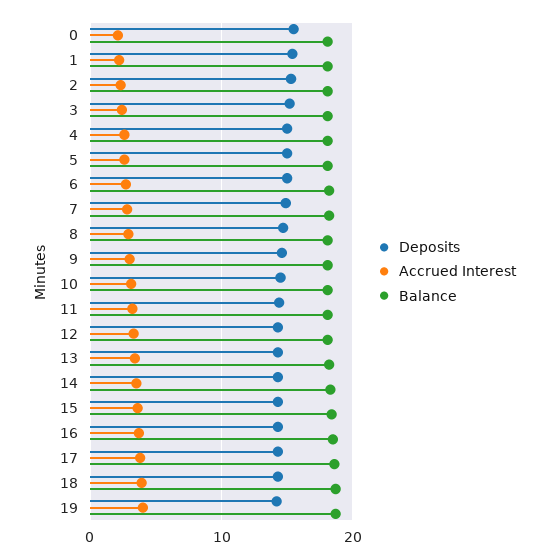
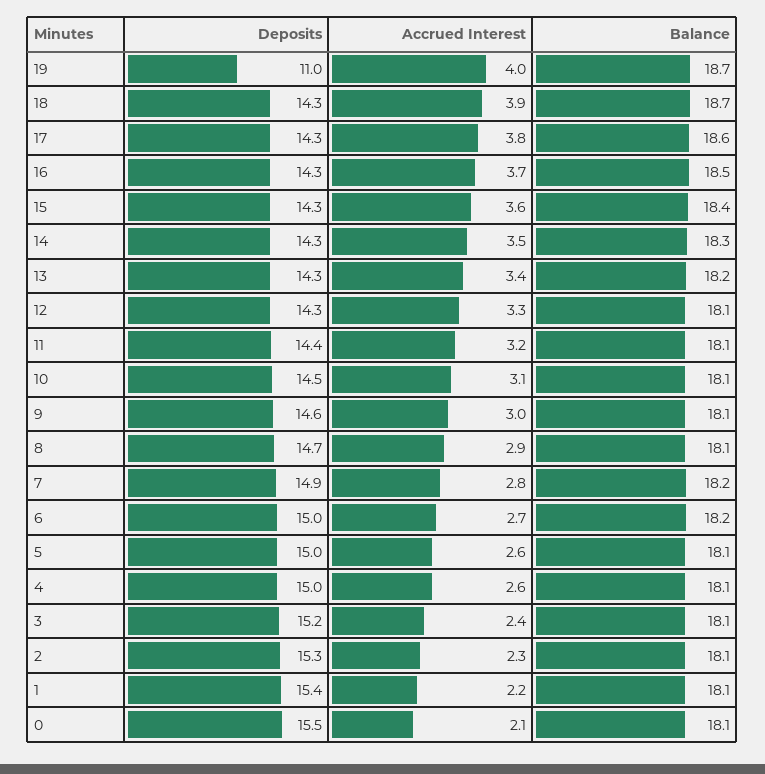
  {
    "Deposits": {
      "0": 15.5,
      "1": 15.4,
      "2": 15.3,
      "3": 15.2,
      "4": 15,
      "5": 15,
      "6": 15,
      "7": 14.9,
      "8": 14.7,
      "9": 14.6,
      "10": 14.5,
      "11": 14.4,
      "12": 14.3,
      "13": 14.3,
      "14": 14.3,
      "15": 14.3,
      "16": 14.3,
      "17": 14.3,
      "18": 14.3,
-     "19": 14
+     "19": 11
    },
    "Accrued Interest": {
      "0": 2.1,
      "1": 2.2,
      "2": 2.3,
      "3": 2.4,
      "4": 2.6,
      "5": 2.6,
      "6": 2.7,
      "7": 2.8,
      "8": 2.9,
      "9": 3,
      "10": 3.1,
      "11": 3.2,
      "12": 3.3,
      "13": 3.4,
      "14": 3.5,
      "15": 3.6,
      "16": 3.7,
      "17": 3.8,
      "18": 3.9,
      "19": 4
    },
    "Balance": {
      "0": 18.1,
      "1": 18.1,
      "2": 18.1,
      "3": 18.1,
      "4": 18.1,
      "5": 18.1,
      "6": 18.2,
      "7": 18.2,
      "8": 18.1,
      "9": 18.1,
      "10": 18.1,
      "11": 18.1,
      "12": 18.1,
      "13": 18.2,
      "14": 18.3,
      "15": 18.4,
      "16": 18.5,
      "17": 18.6,
      "18": 18.7,
      "19": 18.7
    }
  }

